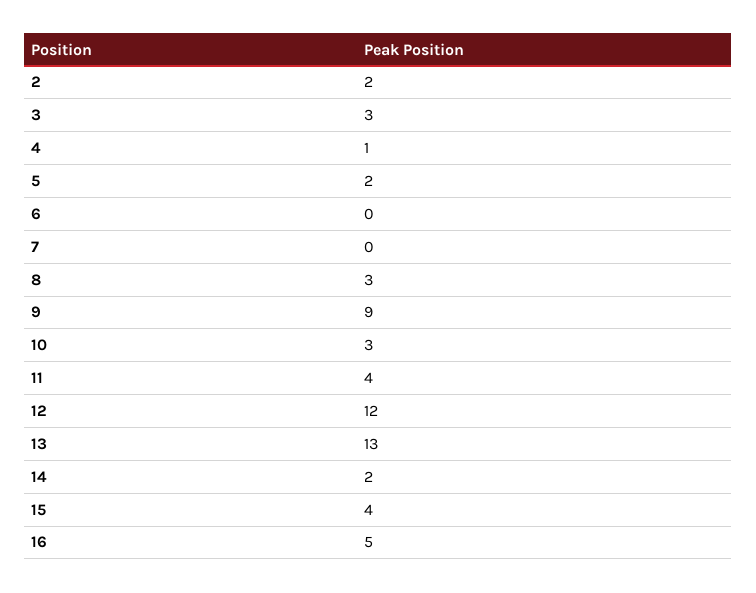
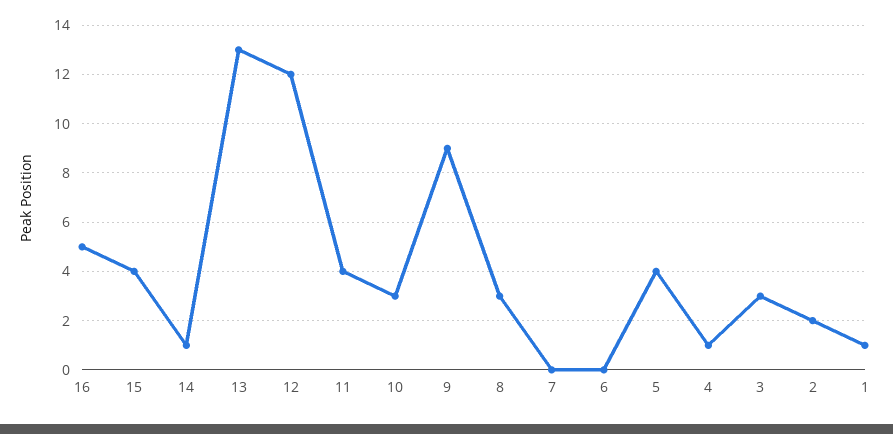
  {
    "2": 2,
    "3": 3,
    "4": 1,
-   "5": 2,
+   "5": 4,
    "6": 0,
    "7": 0,
    "8": 3,
    "9": 9,
    "10": 3,
    "11": 4,
    "12": 12,
    "13": 13,
-   "14": 2,
+   "14": 1,
    "15": 4,
-   "16": 5
+   "16": 5,
+   "1": 1
  }

